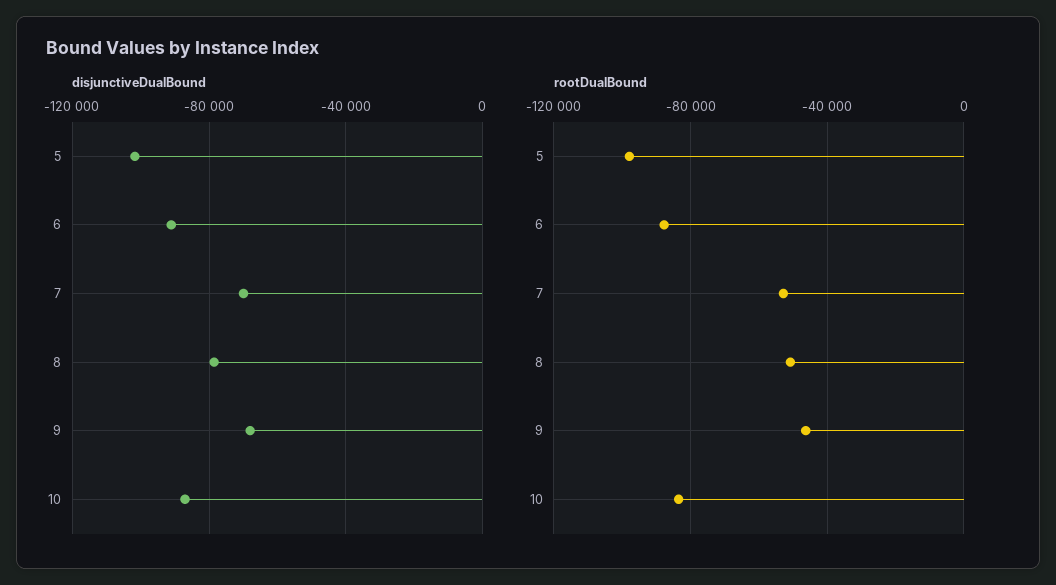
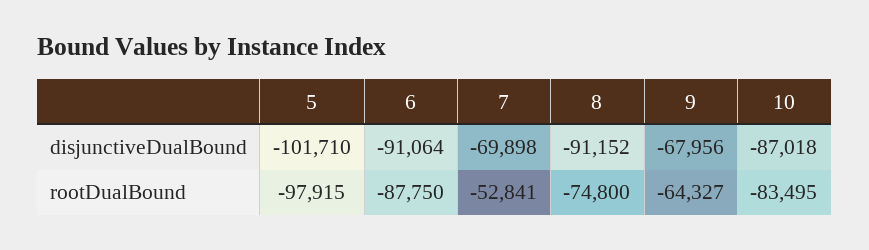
  {
    "disjunctiveDualBound": {
      "5": -101710,
      "6": -91064,
      "7": -69898,
-     "8": -80000,
+     "8": -91152,
      "9": -67956,
      "10": -87018
    },
    "rootDualBound": {
      "5": -97915,
      "6": -87750,
      "7": -52841,
-     "8": -50000,
+     "8": -74800,
-     "9": -45000,
+     "9": -64327,
      "10": -83495
    }
  }

